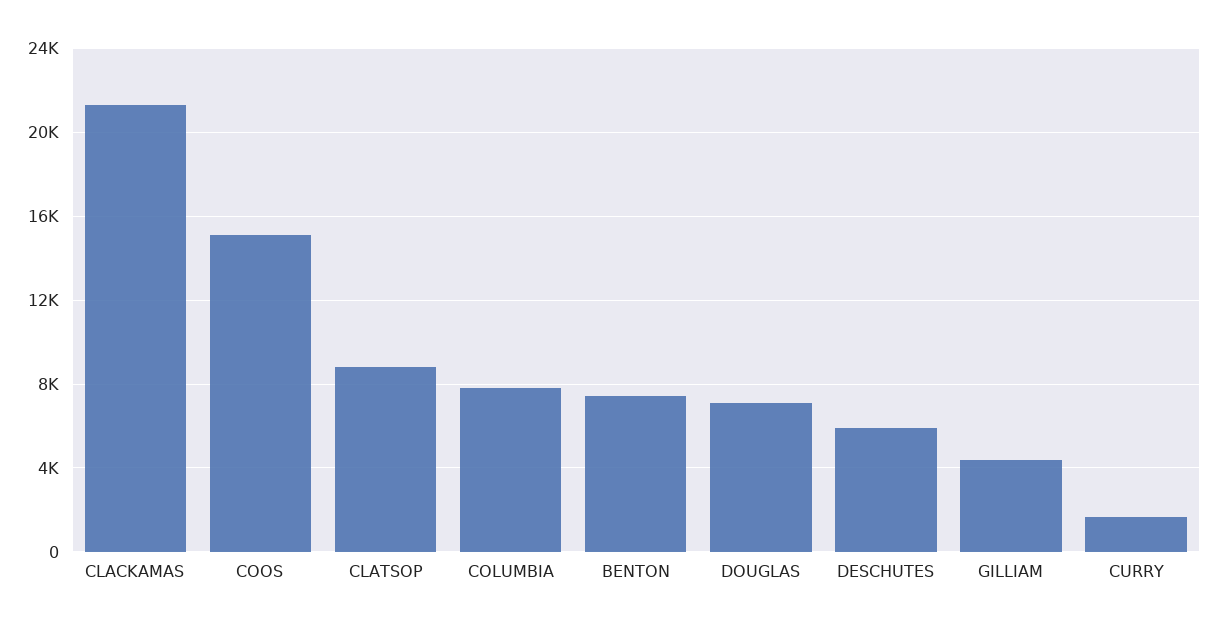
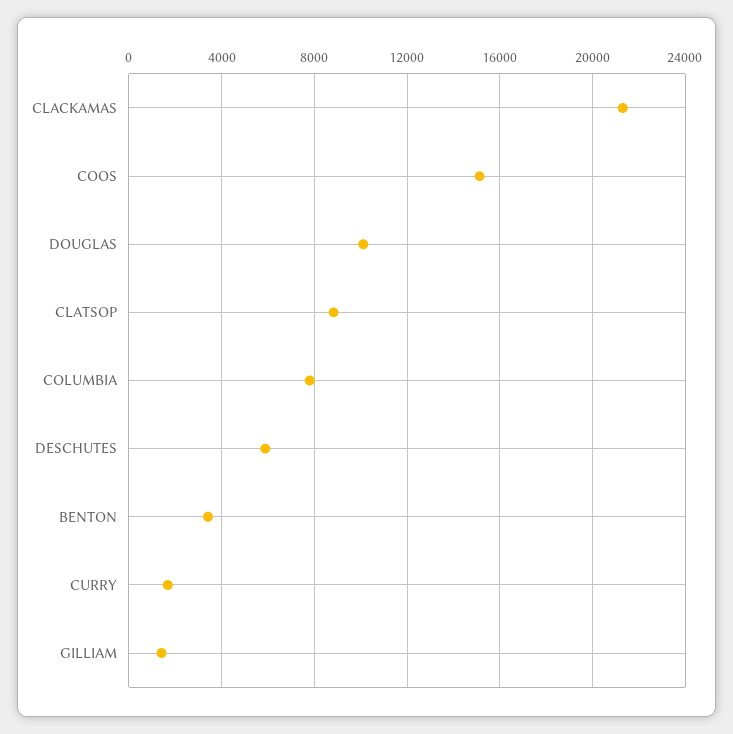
  {
    "CLACKAMAS": 21500,
    "COOS": 15000,
    "CLATSOP": 9000,
    "COLUMBIA": 8000,
-   "BENTON": 7500,
+   "BENTON": 3500,
-   "DOUGLAS": 7000,
+   "DOUGLAS": 10000,
    "DESCHUTES": 6000,
-   "GILLIAM": 4500,
+   "GILLIAM": 1500,
    "CURRY": 1500
  }

